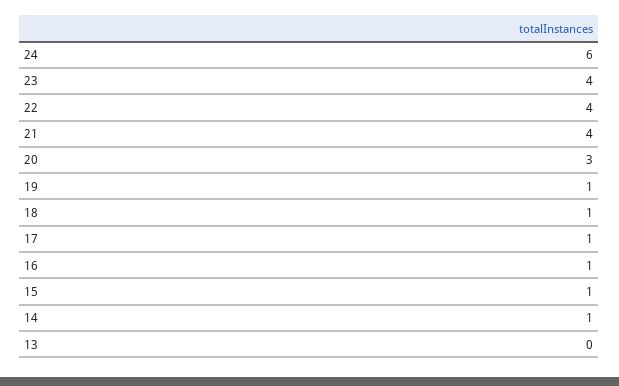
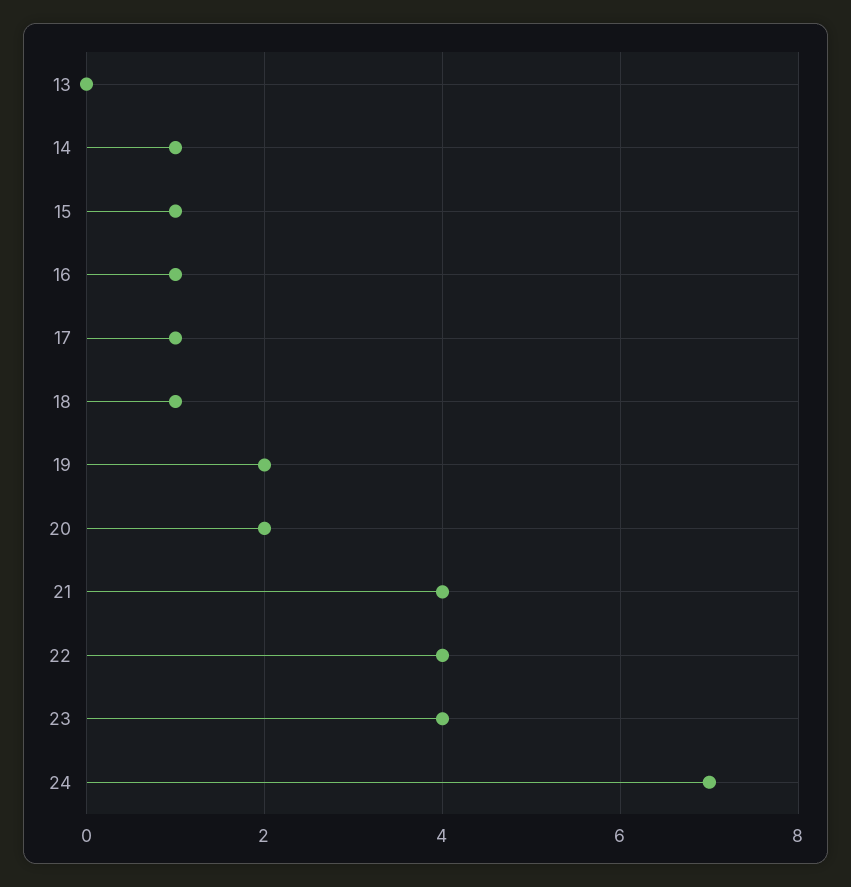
  {
-   "24": 6,
+   "24": 7,
    "23": 4,
    "22": 4,
    "21": 4,
-   "20": 3,
+   "20": 2,
-   "19": 1,
+   "19": 2,
    "18": 1,
    "17": 1,
    "16": 1,
    "15": 1,
    "14": 1,
    "13": 0
  }

